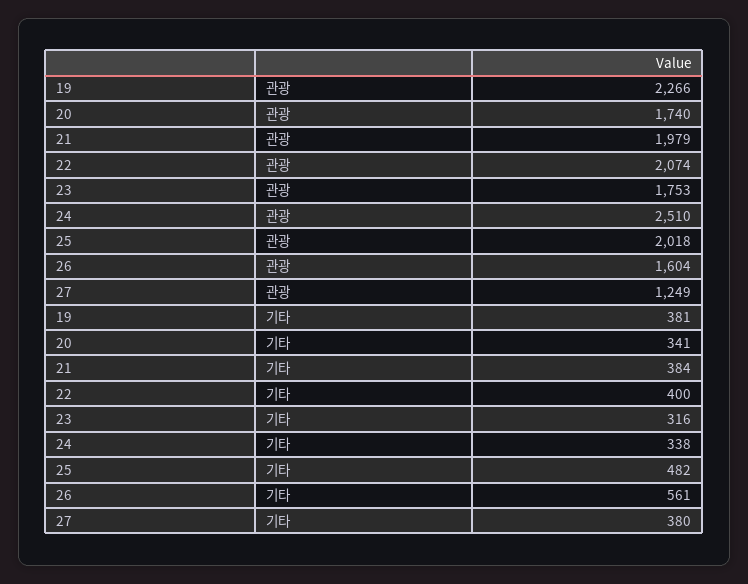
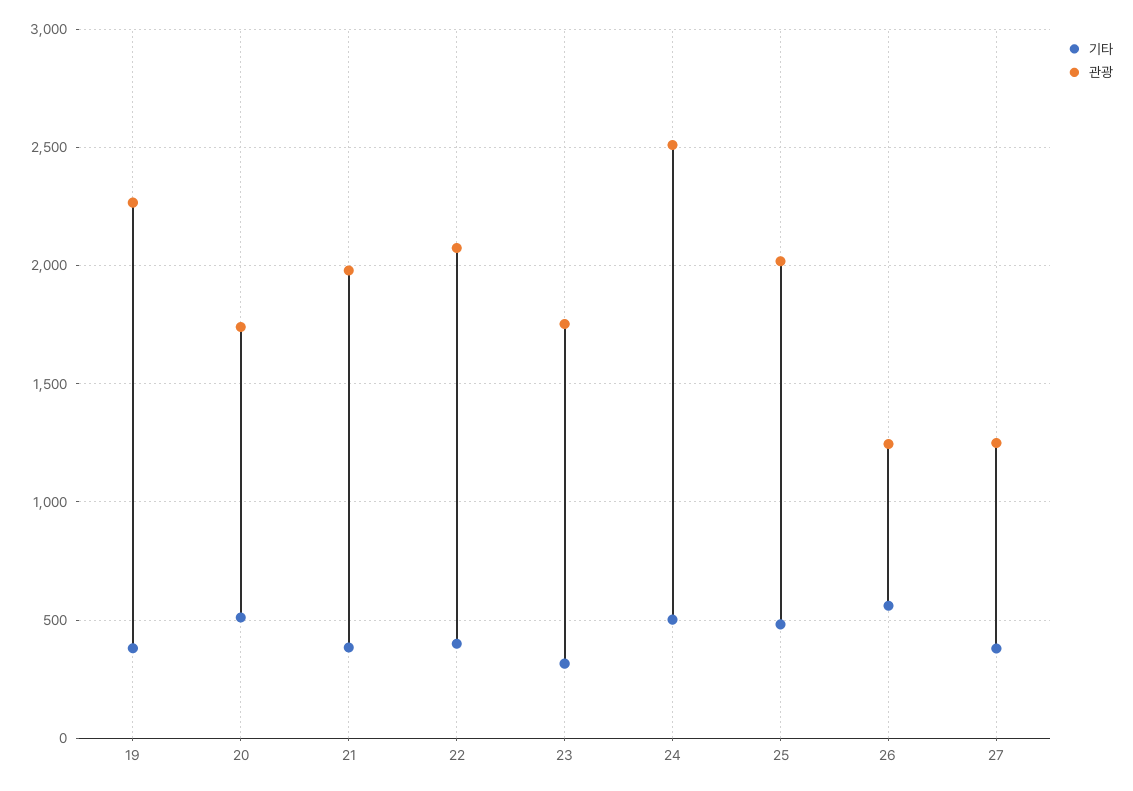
  {
    "관광": {
      "19": 2266,
      "20": 1740,
      "21": 1979,
      "22": 2074,
      "23": 1753,
      "24": 2510,
      "25": 2018,
-     "26": 1604,
+     "26": 1250,
      "27": 1249
    },
    "기타": {
      "19": 381,
-     "20": 341,
+     "20": 500,
      "21": 384,
      "22": 400,
      "23": 316,
-     "24": 338,
+     "24": 500,
      "25": 482,
      "26": 561,
      "27": 380
    }
  }

